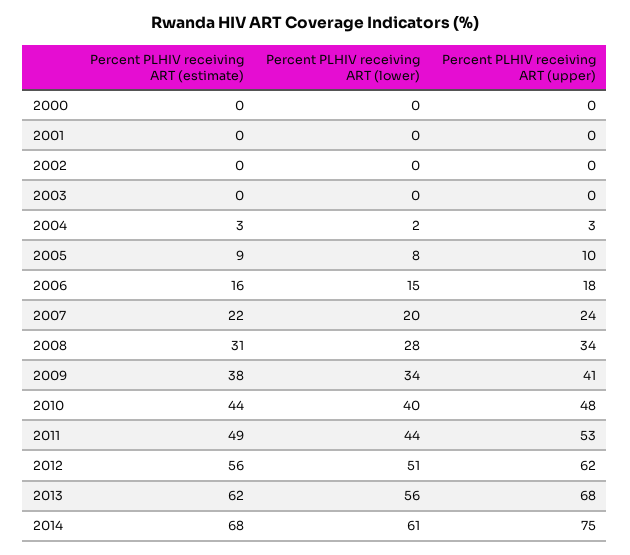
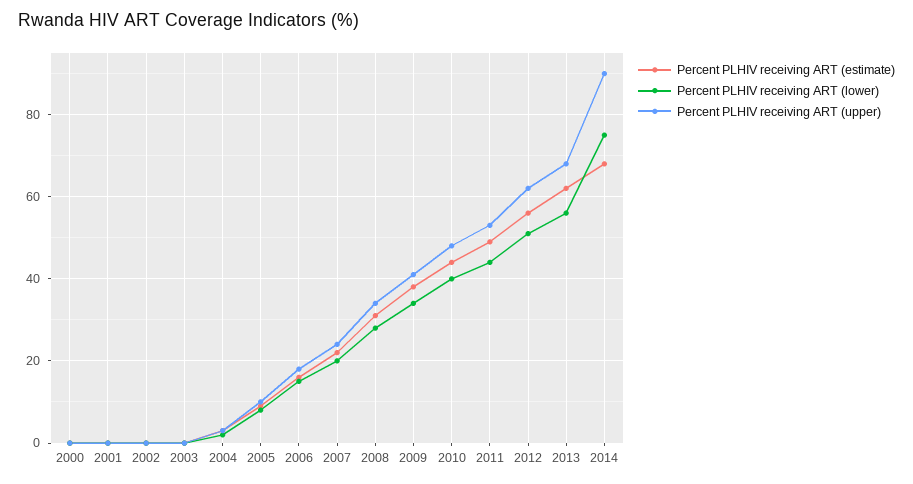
  {
    "Percent PLHIV receiving ART (estimate)": {
      "2000": 0,
      "2001": 0,
      "2002": 0,
      "2003": 0,
      "2004": 3,
      "2005": 9,
      "2006": 16,
      "2007": 22,
      "2008": 31,
      "2009": 38,
      "2010": 44,
      "2011": 49,
      "2012": 56,
      "2013": 62,
      "2014": 68
    },
    "Percent PLHIV receiving ART (lower)": {
      "2000": 0,
      "2001": 0,
      "2002": 0,
      "2003": 0,
      "2004": 2,
      "2005": 8,
      "2006": 15,
      "2007": 20,
      "2008": 28,
      "2009": 34,
      "2010": 40,
      "2011": 44,
      "2012": 51,
      "2013": 56,
-     "2014": 61
+     "2014": 75
    },
    "Percent PLHIV receiving ART (upper)": {
      "2000": 0,
      "2001": 0,
      "2002": 0,
      "2003": 0,
      "2004": 3,
      "2005": 10,
      "2006": 18,
      "2007": 24,
      "2008": 34,
      "2009": 41,
      "2010": 48,
      "2011": 53,
      "2012": 62,
      "2013": 68,
-     "2014": 75
+     "2014": 90
    }
  }

